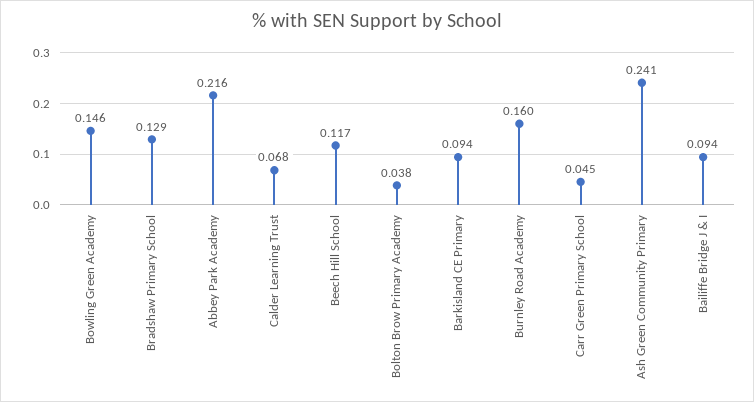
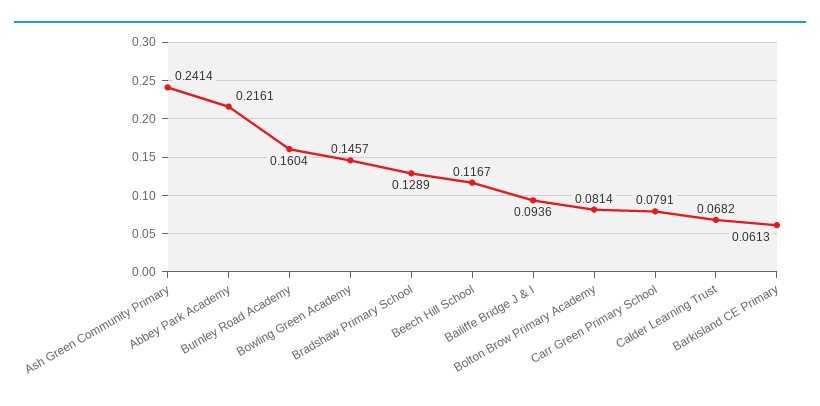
  {
    "Bowling Green Academy": 0.1457,
    "Bradshaw Primary School": 0.1289,
    "Abbey Park Academy": 0.2161,
    "Calder Learning Trust": 0.0682,
    "Beech Hill School": 0.1167,
-   "Bolton Brow Primary Academy": 0.038,
+   "Bolton Brow Primary Academy": 0.0814,
-   "Barkisland CE Primary": 0.094,
+   "Barkisland CE Primary": 0.0613,
    "Burnley Road Academy": 0.1604,
-   "Carr Green Primary School": 0.045,
+   "Carr Green Primary School": 0.0791,
    "Ash Green Community Primary": 0.2414,
    "Bailiffe Bridge J & I": 0.0936
  }

